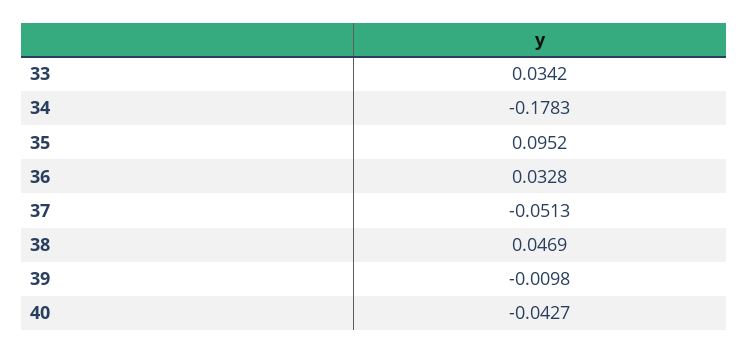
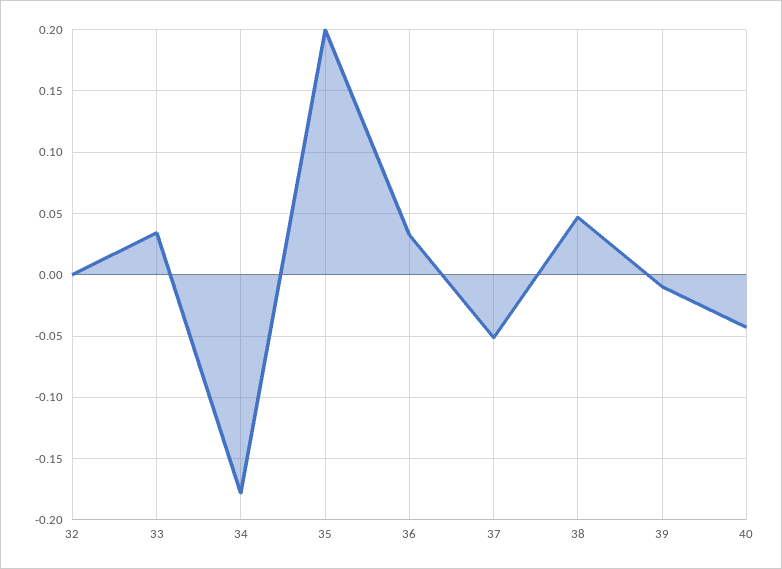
  {
    "33": 0.0342,
    "34": -0.1783,
-   "35": 0.0952,
+   "35": 0.2,
    "36": 0.0328,
    "37": -0.0513,
    "38": 0.0469,
    "39": -0.0098,
-   "40": -0.0427
+   "40": -0.0427,
+   "32": 0
  }

